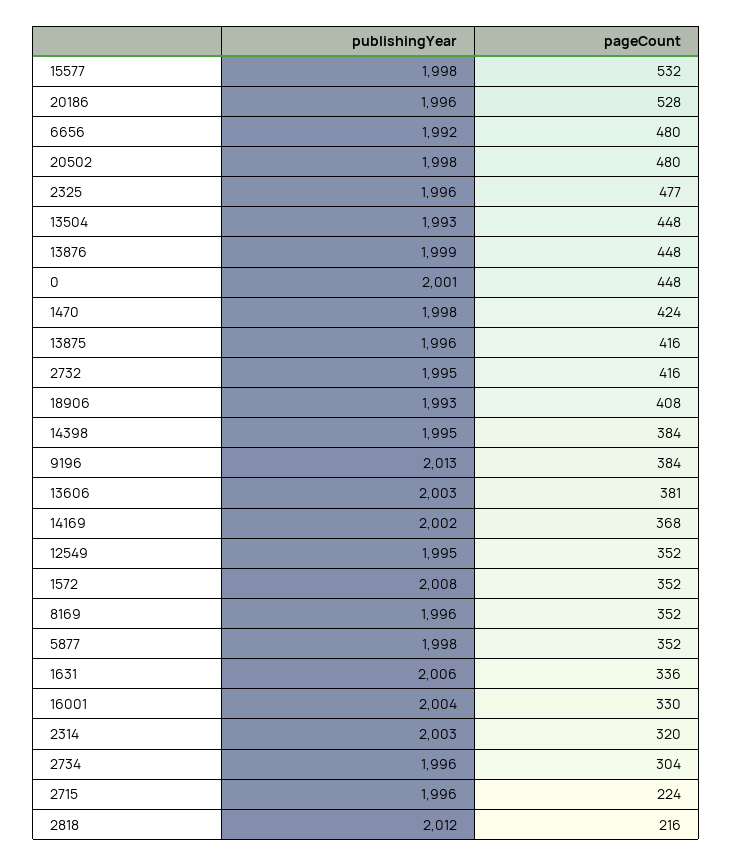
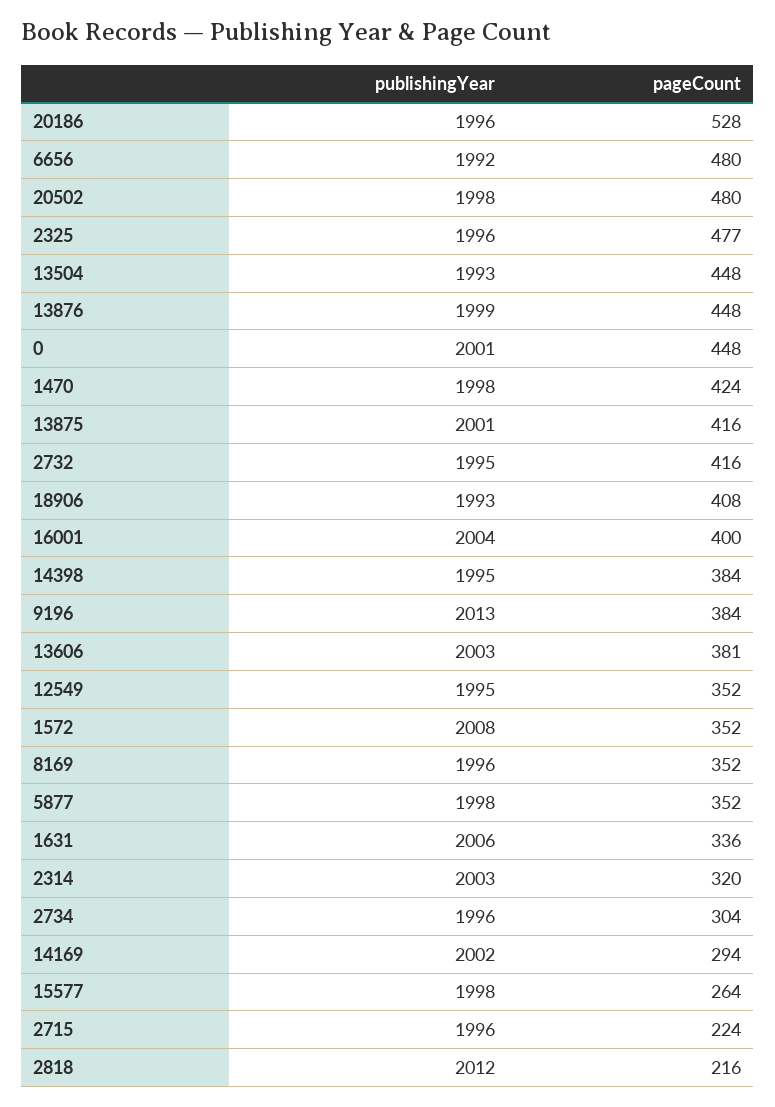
  {
    "publishingYear": {
      "15577": 1998,
      "20186": 1996,
      "6656": 1992,
      "20502": 1998,
      "2325": 1996,
      "13504": 1993,
      "13876": 1999,
      "0": 2001,
      "1470": 1998,
-     "13875": 1996,
+     "13875": 2001,
      "2732": 1995,
      "18906": 1993,
      "14398": 1995,
      "9196": 2013,
      "13606": 2003,
      "14169": 2002,
      "12549": 1995,
      "1572": 2008,
      "8169": 1996,
      "5877": 1998,
      "1631": 2006,
      "16001": 2004,
      "2314": 2003,
      "2734": 1996,
      "2715": 1996,
      "2818": 2012
    },
    "pageCount": {
-     "15577": 532,
+     "15577": 264,
      "20186": 528,
      "6656": 480,
      "20502": 480,
      "2325": 477,
      "13504": 448,
      "13876": 448,
      "0": 448,
      "1470": 424,
      "13875": 416,
      "2732": 416,
      "18906": 408,
      "14398": 384,
      "9196": 384,
      "13606": 381,
-     "14169": 368,
+     "14169": 294,
      "12549": 352,
      "1572": 352,
      "8169": 352,
      "5877": 352,
      "1631": 336,
-     "16001": 330,
+     "16001": 400,
      "2314": 320,
      "2734": 304,
      "2715": 224,
      "2818": 216
    }
  }

